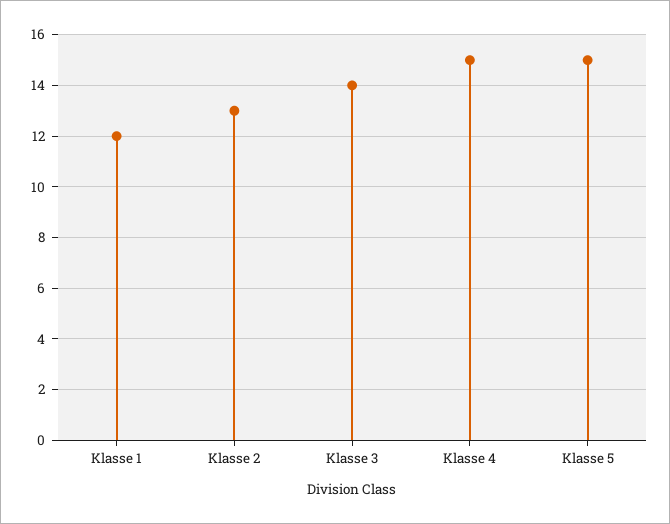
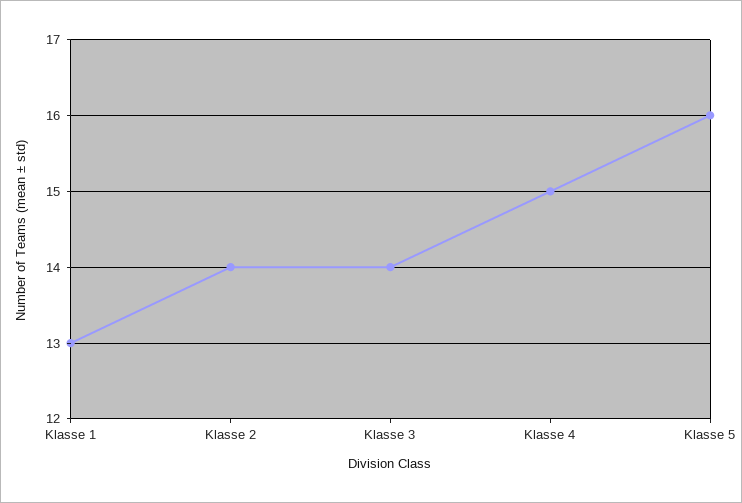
  {
-   "Klasse 1": 12,
+   "Klasse 1": 13,
-   "Klasse 2": 13,
+   "Klasse 2": 14,
    "Klasse 3": 14,
    "Klasse 4": 15,
-   "Klasse 5": 15
+   "Klasse 5": 16
  }

